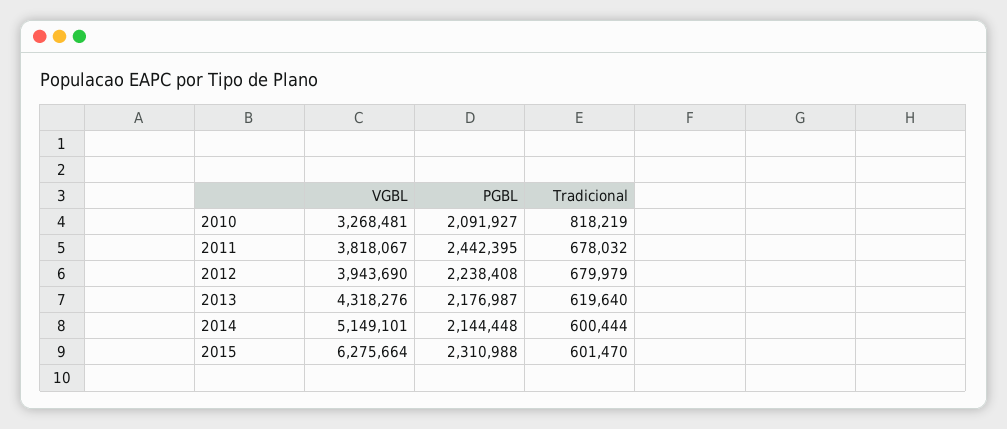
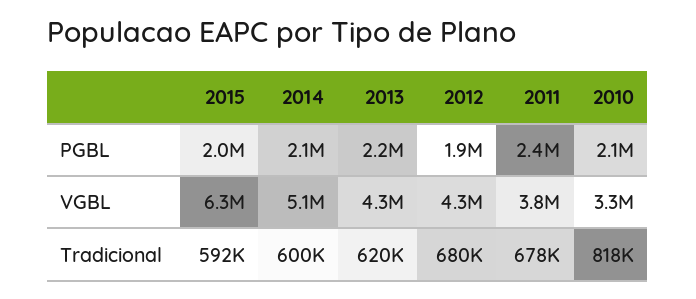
  {
    "VGBL": {
      "2010": 3268481,
      "2011": 3818067,
-     "2012": 3943690,
+     "2012": 4300000,
      "2013": 4318276,
      "2014": 5149101,
      "2015": 6275664
    },
    "PGBL": {
      "2010": 2091927,
      "2011": 2442395,
-     "2012": 2238408,
+     "2012": 1900000,
      "2013": 2176987,
      "2014": 2144448,
-     "2015": 2310988
+     "2015": 2000000
    },
    "Tradicional": {
      "2010": 818219,
      "2011": 678032,
      "2012": 679979,
      "2013": 619640,
      "2014": 600444,
-     "2015": 601470
+     "2015": 592000
    }
  }

